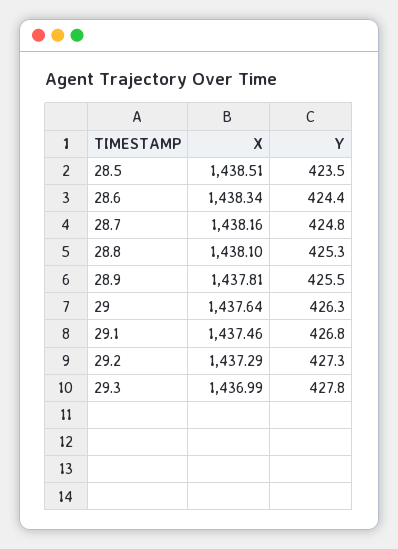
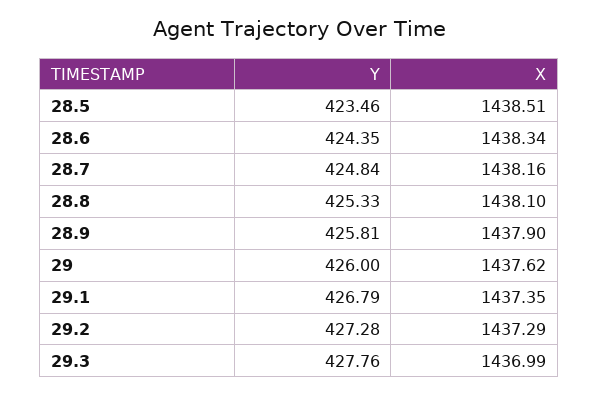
  {
    "X": {
      "28.5": 1438.51,
      "28.6": 1438.34,
      "28.7": 1438.16,
      "28.8": 1438.1,
-     "28.9": 1437.81,
+     "28.9": 1437.9,
-     "29": 1437.64,
+     "29": 1437.62,
-     "29.1": 1437.46,
+     "29.1": 1437.35,
      "29.2": 1437.29,
      "29.3": 1436.99
    },
    "Y": {
      "28.5": 423.46,
      "28.6": 424.35,
      "28.7": 424.84,
      "28.8": 425.33,
-     "28.9": 425.5,
+     "28.9": 425.81,
-     "29": 426.3,
+     "29": 426,
      "29.1": 426.79,
      "29.2": 427.28,
      "29.3": 427.76
    }
  }

